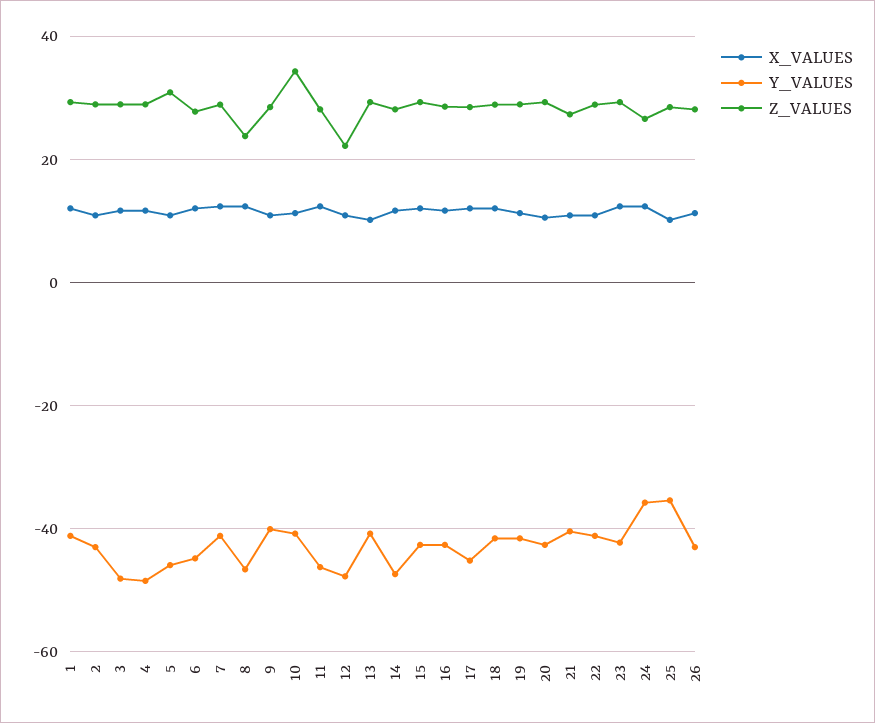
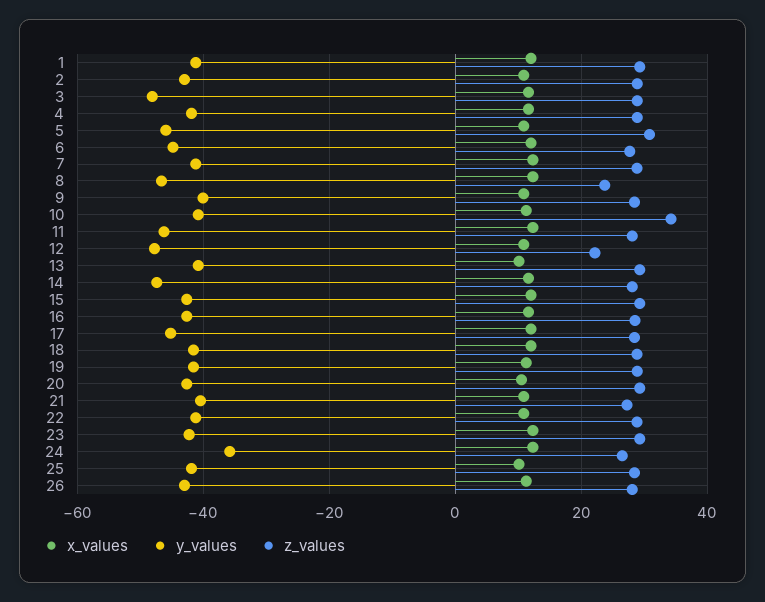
  {
    "X_VALUES": {
      "1": 12,
      "2": 10,
      "3": 12,
      "4": 12,
      "5": 10,
      "6": 12,
      "7": 12,
      "8": 12,
      "9": 10,
      "10": 12,
      "11": 12,
      "12": 10,
      "13": 10,
      "14": 12,
      "15": 12,
      "16": 12,
      "17": 12,
      "18": 12,
      "19": 12,
      "20": 10,
      "21": 10,
      "22": 10,
      "23": 12,
      "24": 12,
      "25": 10,
      "26": 12
    },
    "Y_VALUES": {
      "1": -42,
      "2": -44,
      "3": -48,
-     "4": -48,
+     "4": -42,
      "5": -46,
      "6": -44,
      "7": -42,
      "8": -46,
      "9": -40,
      "10": -40,
      "11": -46,
      "12": -48,
      "13": -40,
      "14": -48,
      "15": -42,
      "16": -42,
      "17": -46,
      "18": -42,
      "19": -42,
      "20": -42,
      "21": -40,
      "22": -42,
      "23": -42,
      "24": -36,
-     "25": -36,
+     "25": -42,
      "26": -44
    },
    "Z_VALUES": {
      "1": 30,
      "2": 28,
      "3": 28,
      "4": 28,
      "5": 30,
      "6": 28,
      "7": 28,
      "8": 24,
      "9": 28,
      "10": 34,
      "11": 28,
      "12": 22,
      "13": 30,
      "14": 28,
      "15": 30,
      "16": 28,
      "17": 28,
      "18": 28,
      "19": 28,
      "20": 30,
      "21": 28,
      "22": 28,
      "23": 30,
      "24": 26,
      "25": 28,
      "26": 28
    }
  }

